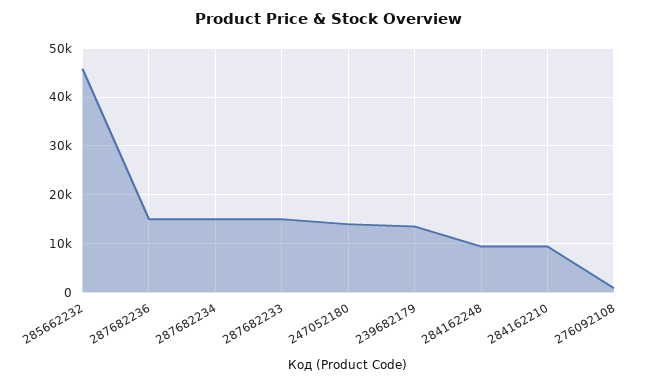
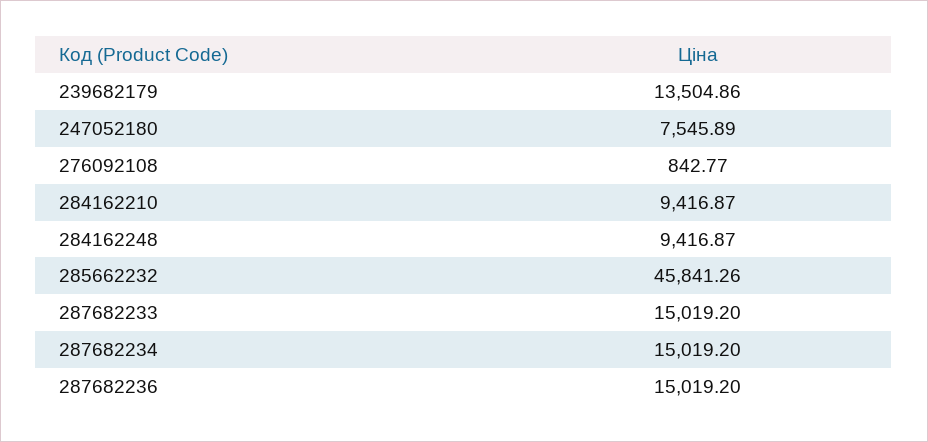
  {
    "285662232": 45841.26,
    "287682236": 15019.2,
    "287682234": 15019.2,
    "287682233": 15019.2,
-   "247052180": 14000,
+   "247052180": 7545.89,
    "239682179": 13504.86,
    "284162248": 9416.87,
    "284162210": 9416.87,
    "276092108": 842.77
  }

